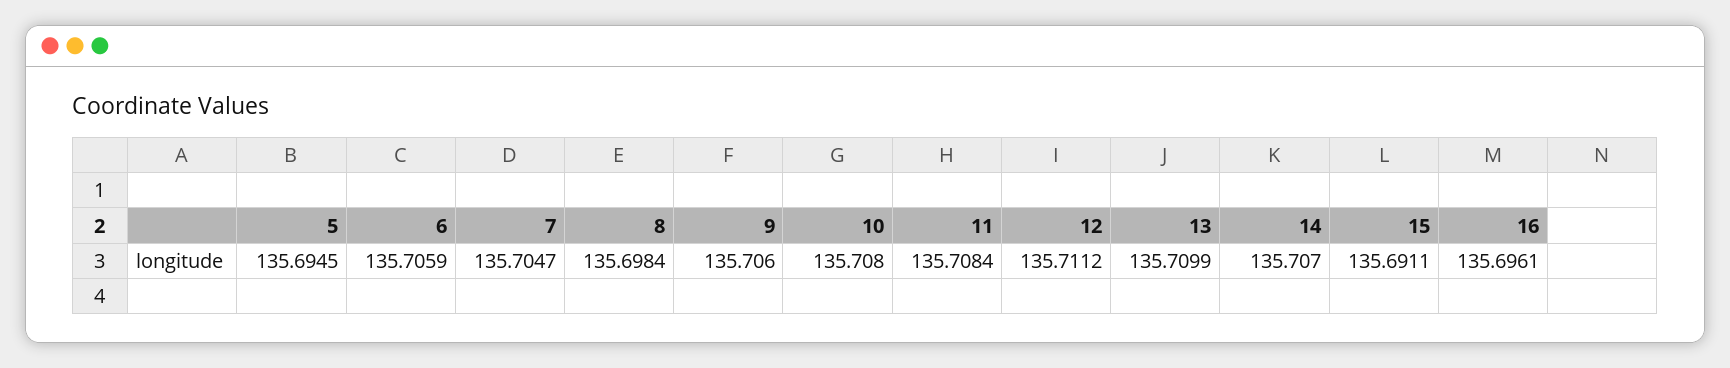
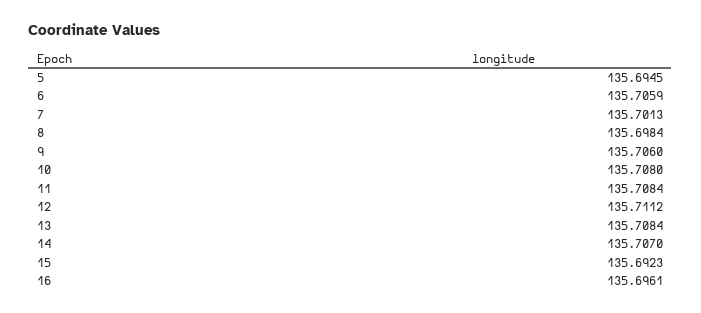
  {
    "5": 135.6945,
    "6": 135.7059,
-   "7": 135.7047,
+   "7": 135.7013,
    "8": 135.6984,
    "9": 135.706,
    "10": 135.708,
    "11": 135.7084,
    "12": 135.7112,
-   "13": 135.7099,
+   "13": 135.7084,
    "14": 135.707,
-   "15": 135.6911,
+   "15": 135.6923,
    "16": 135.6961
  }

